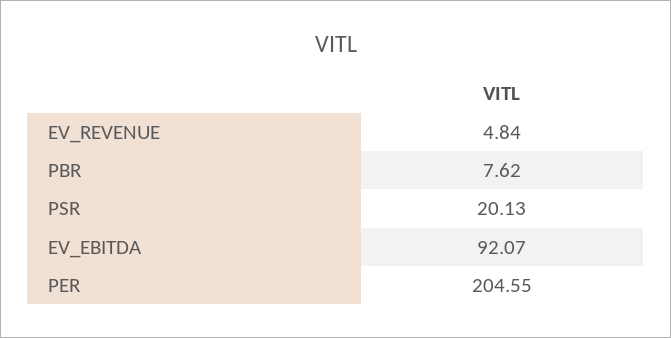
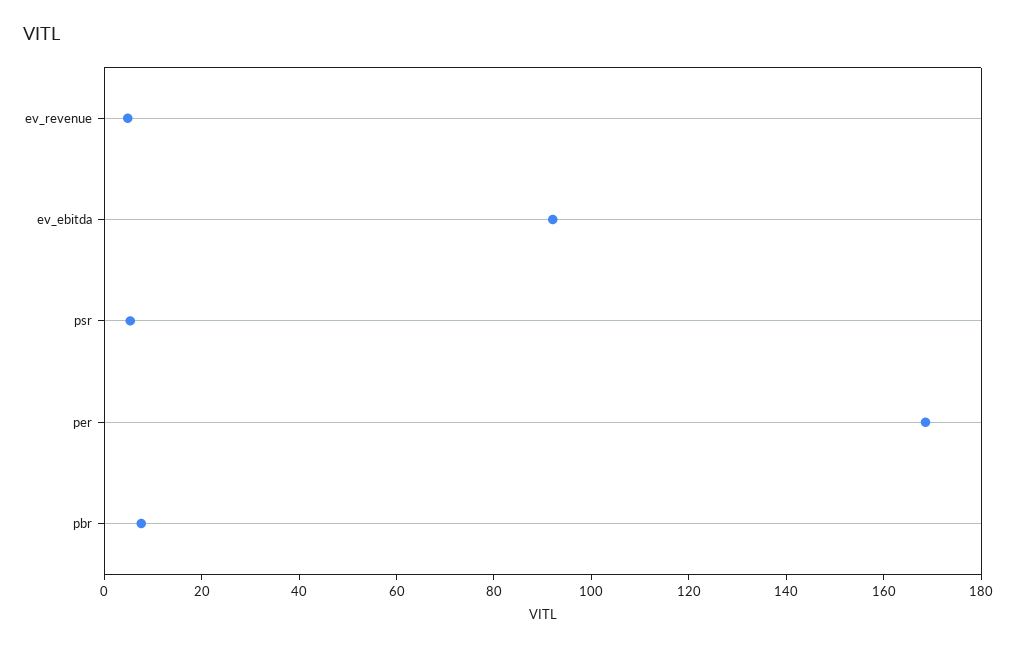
  {
    "EV_REVENUE": 4.84,
    "PBR": 7.62,
-   "PSR": 20.13,
+   "PSR": 5,
    "EV_EBITDA": 92.07,
-   "PER": 204.55
+   "PER": 170
  }

